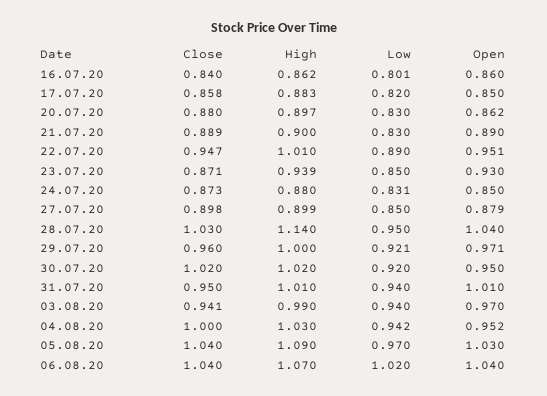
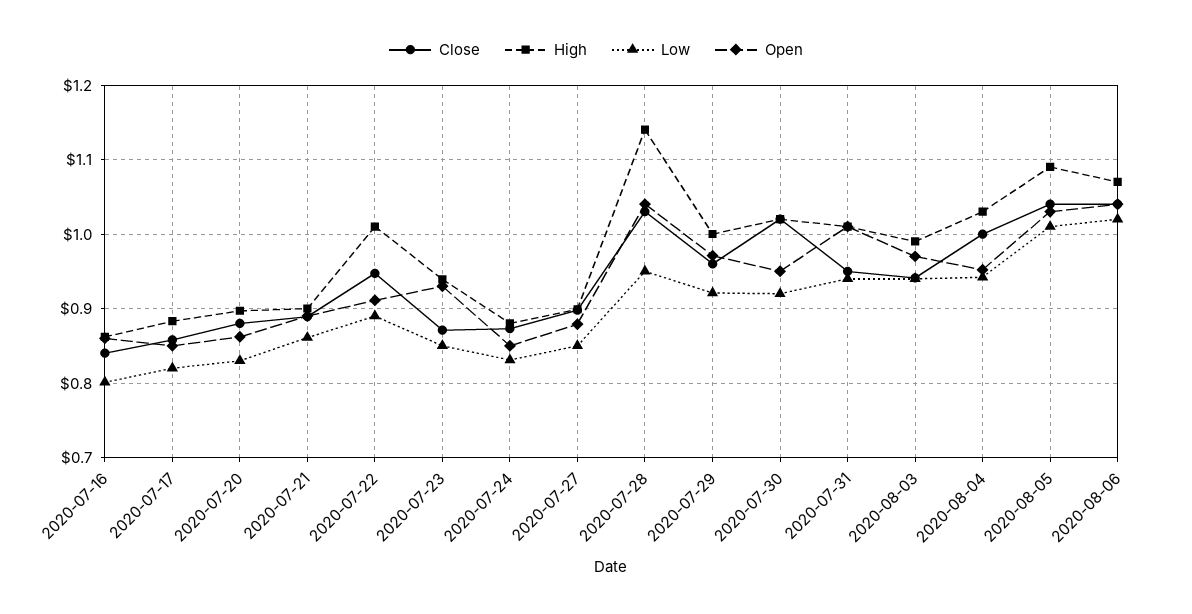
  {
    "Close": {
      "16.07.20": 0.84,
      "17.07.20": 0.858,
      "20.07.20": 0.88,
      "21.07.20": 0.889,
      "22.07.20": 0.947,
      "23.07.20": 0.871,
      "24.07.20": 0.873,
      "27.07.20": 0.898,
      "28.07.20": 1.03,
      "29.07.20": 0.96,
      "30.07.20": 1.02,
      "31.07.20": 0.95,
      "03.08.20": 0.941,
      "04.08.20": 1,
      "05.08.20": 1.04,
      "06.08.20": 1.04
    },
    "High": {
      "16.07.20": 0.862,
      "17.07.20": 0.883,
      "20.07.20": 0.897,
      "21.07.20": 0.9,
      "22.07.20": 1.01,
      "23.07.20": 0.939,
      "24.07.20": 0.88,
      "27.07.20": 0.899,
      "28.07.20": 1.14,
      "29.07.20": 1,
      "30.07.20": 1.02,
      "31.07.20": 1.01,
      "03.08.20": 0.99,
      "04.08.20": 1.03,
      "05.08.20": 1.09,
      "06.08.20": 1.07
    },
    "Low": {
      "16.07.20": 0.801,
      "17.07.20": 0.82,
      "20.07.20": 0.83,
-     "21.07.20": 0.83,
+     "21.07.20": 0.86,
      "22.07.20": 0.89,
      "23.07.20": 0.85,
      "24.07.20": 0.831,
      "27.07.20": 0.85,
      "28.07.20": 0.95,
      "29.07.20": 0.921,
      "30.07.20": 0.92,
      "31.07.20": 0.94,
      "03.08.20": 0.94,
      "04.08.20": 0.942,
-     "05.08.20": 0.97,
+     "05.08.20": 1.01,
      "06.08.20": 1.02
    },
    "Open": {
      "16.07.20": 0.86,
      "17.07.20": 0.85,
      "20.07.20": 0.862,
      "21.07.20": 0.89,
-     "22.07.20": 0.951,
+     "22.07.20": 0.91,
      "23.07.20": 0.93,
      "24.07.20": 0.85,
      "27.07.20": 0.879,
      "28.07.20": 1.04,
      "29.07.20": 0.971,
      "30.07.20": 0.95,
      "31.07.20": 1.01,
      "03.08.20": 0.97,
      "04.08.20": 0.952,
      "05.08.20": 1.03,
      "06.08.20": 1.04
    }
  }

